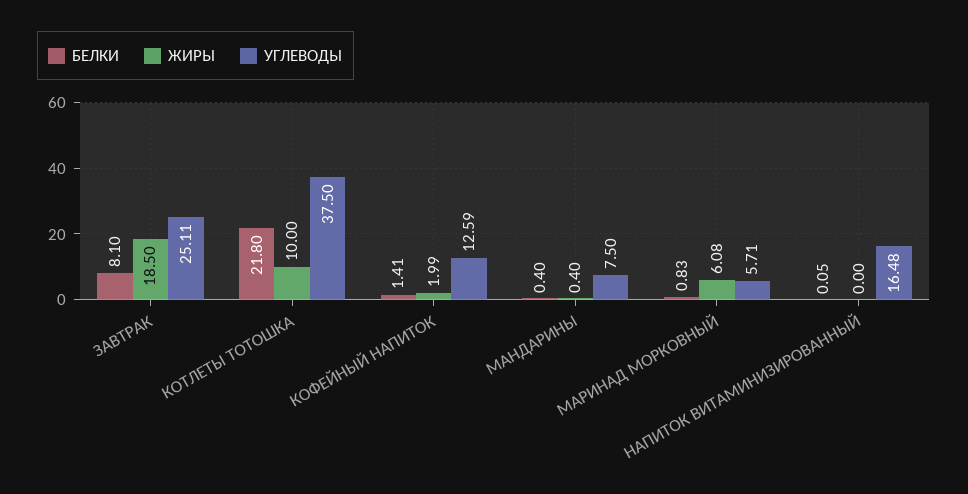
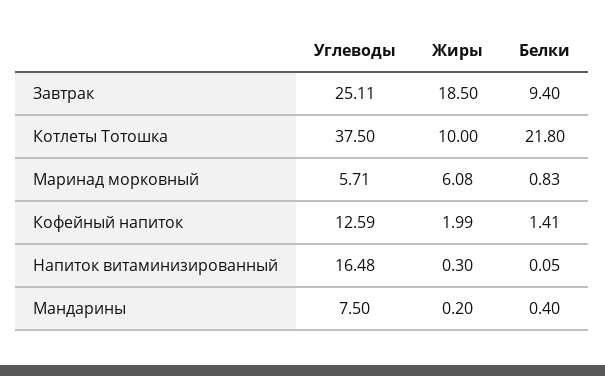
  {
    "БЕЛКИ": {
-     "ЗАВТРАК": 8.1,
+     "ЗАВТРАК": 9.4,
      "КОТЛЕТЫ ТОТОШКА": 21.8,
      "КОФЕЙНЫЙ НАПИТОК": 1.41,
      "МАНДАРИНЫ": 0.4,
      "МАРИНАД МОРКОВНЫЙ": 0.83,
      "НАПИТОК ВИТАМИНИЗИРОВАННЫЙ": 0.05
    },
    "ЖИРЫ": {
      "ЗАВТРАК": 18.5,
      "КОТЛЕТЫ ТОТОШКА": 10,
      "КОФЕЙНЫЙ НАПИТОК": 1.99,
-     "МАНДАРИНЫ": 0.4,
+     "МАНДАРИНЫ": 0.2,
      "МАРИНАД МОРКОВНЫЙ": 6.08,
-     "НАПИТОК ВИТАМИНИЗИРОВАННЫЙ": 0
+     "НАПИТОК ВИТАМИНИЗИРОВАННЫЙ": 0.3
    },
    "УГЛЕВОДЫ": {
      "ЗАВТРАК": 25.11,
      "КОТЛЕТЫ ТОТОШКА": 37.5,
      "КОФЕЙНЫЙ НАПИТОК": 12.59,
      "МАНДАРИНЫ": 7.5,
      "МАРИНАД МОРКОВНЫЙ": 5.71,
      "НАПИТОК ВИТАМИНИЗИРОВАННЫЙ": 16.48
    }
  }

